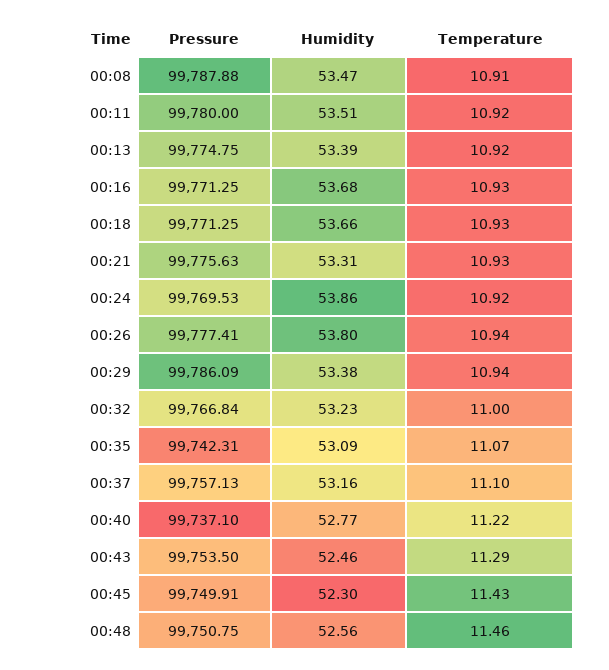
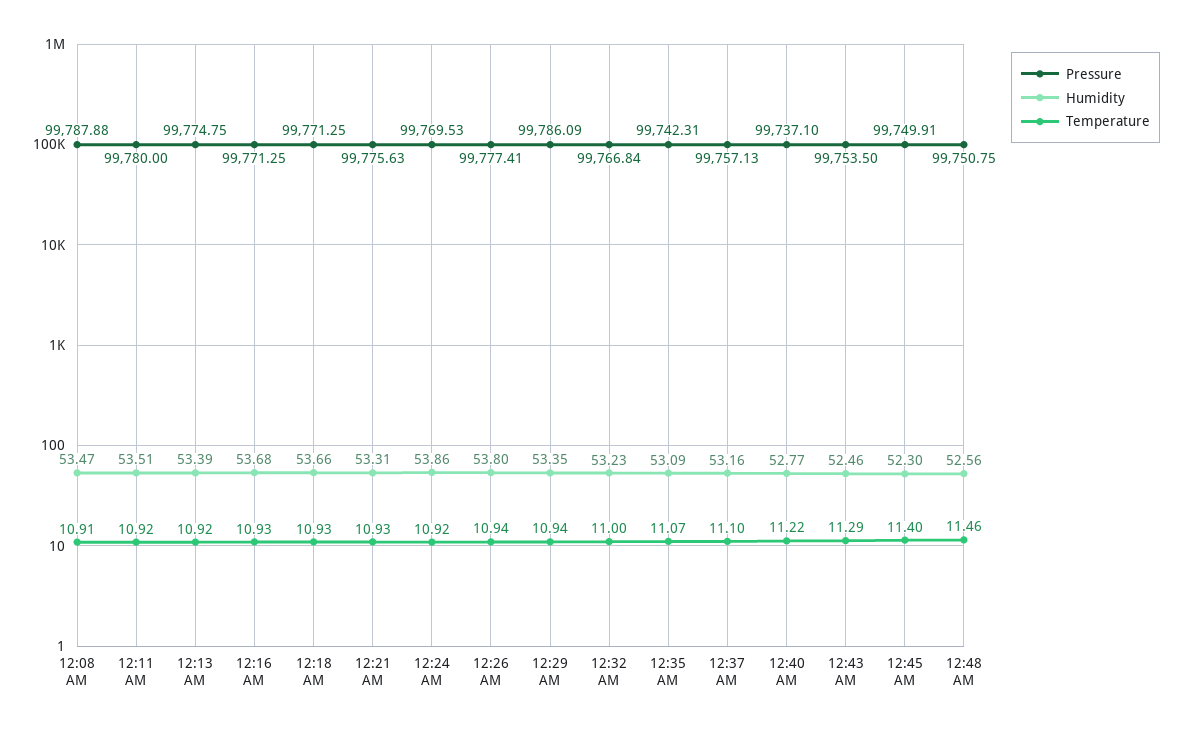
  {
    "Pressure": {
      "00:08": 99787.88,
      "00:11": 99780,
      "00:13": 99774.75,
      "00:16": 99771.25,
      "00:18": 99771.25,
      "00:21": 99775.63,
      "00:24": 99769.53,
      "00:26": 99777.41,
      "00:29": 99786.09,
      "00:32": 99766.84,
      "00:35": 99742.31,
      "00:37": 99757.13,
      "00:40": 99737.1,
      "00:43": 99753.5,
      "00:45": 99749.91,
      "00:48": 99750.75
    },
    "Humidity": {
      "00:08": 53.47,
      "00:11": 53.51,
      "00:13": 53.39,
      "00:16": 53.68,
      "00:18": 53.66,
      "00:21": 53.31,
      "00:24": 53.86,
      "00:26": 53.8,
-     "00:29": 53.38,
+     "00:29": 53.35,
      "00:32": 53.23,
      "00:35": 53.09,
      "00:37": 53.16,
      "00:40": 52.77,
      "00:43": 52.46,
      "00:45": 52.3,
      "00:48": 52.56
    },
    "Temperature": {
      "00:08": 10.91,
      "00:11": 10.92,
      "00:13": 10.92,
      "00:16": 10.93,
      "00:18": 10.93,
      "00:21": 10.93,
      "00:24": 10.92,
      "00:26": 10.94,
      "00:29": 10.94,
      "00:32": 11,
      "00:35": 11.07,
      "00:37": 11.1,
      "00:40": 11.22,
      "00:43": 11.29,
-     "00:45": 11.43,
+     "00:45": 11.4,
      "00:48": 11.46
    }
  }

